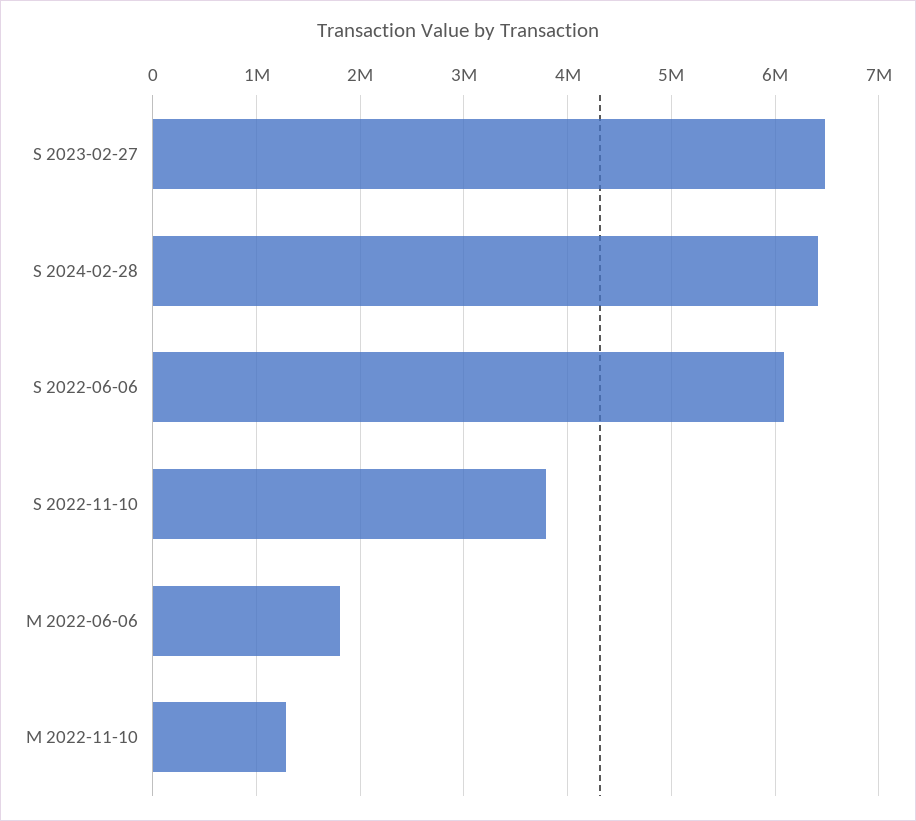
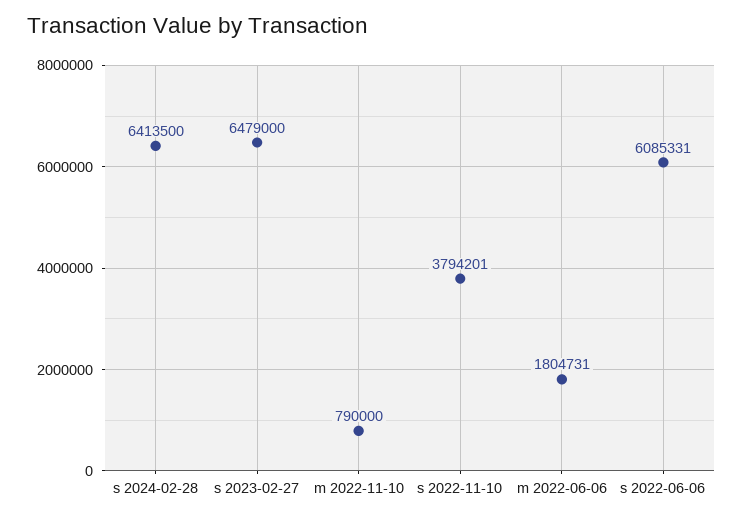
  {
    "S 2023-02-27": 6479000,
    "S 2024-02-28": 6413500,
    "S 2022-06-06": 6085331,
    "S 2022-11-10": 3794201,
    "M 2022-06-06": 1804731,
-   "M 2022-11-10": 1300000
+   "M 2022-11-10": 790000
  }

